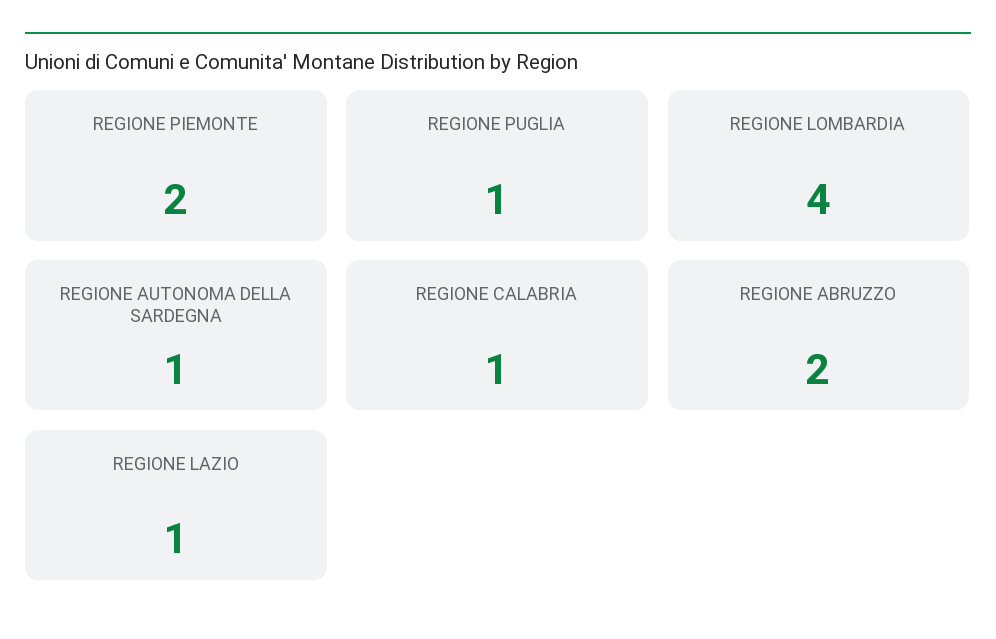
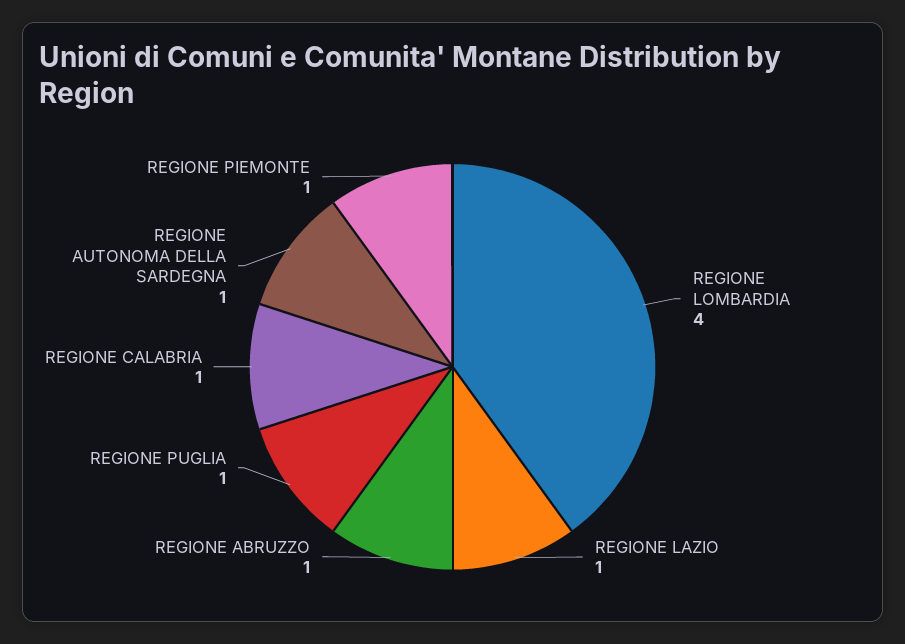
  {
-   "REGIONE PIEMONTE": 2,
+   "REGIONE PIEMONTE": 1,
    "REGIONE PUGLIA": 1,
    "REGIONE LOMBARDIA": 4,
    "REGIONE AUTONOMA DELLA SARDEGNA": 1,
    "REGIONE CALABRIA": 1,
-   "REGIONE ABRUZZO": 2,
+   "REGIONE ABRUZZO": 1,
    "REGIONE LAZIO": 1
  }

